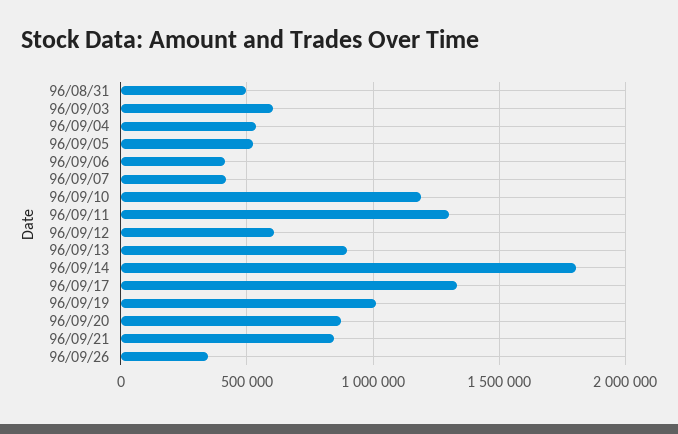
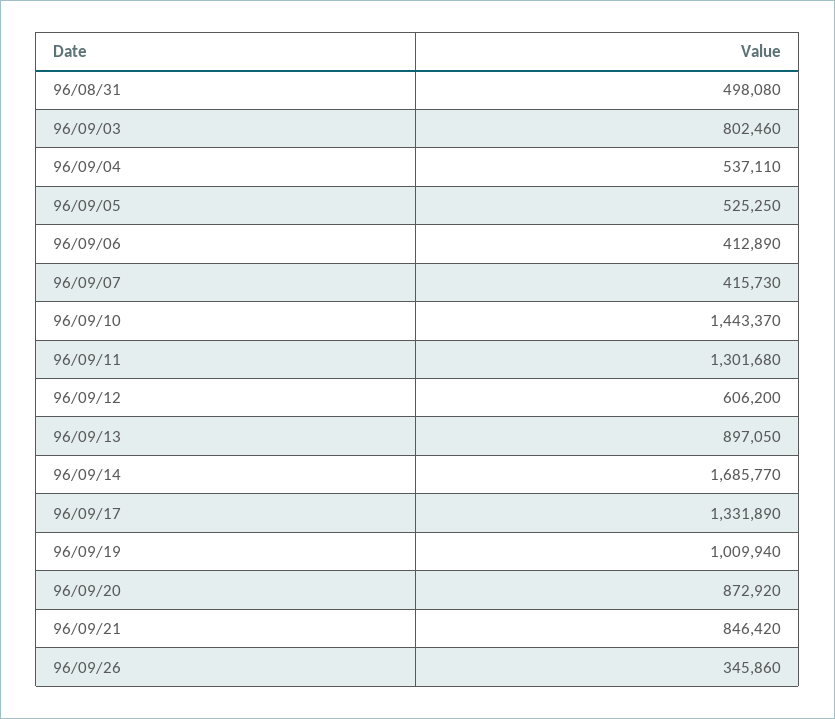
  {
    "96/08/31": 498080,
-   "96/09/03": 600000,
+   "96/09/03": 802460,
    "96/09/04": 537110,
    "96/09/05": 525250,
    "96/09/06": 412890,
    "96/09/07": 415730,
-   "96/09/10": 1200000,
+   "96/09/10": 1443370,
    "96/09/11": 1301680,
    "96/09/12": 606200,
    "96/09/13": 897050,
-   "96/09/14": 1800000,
+   "96/09/14": 1685770,
    "96/09/17": 1331890,
    "96/09/19": 1009940,
    "96/09/20": 872920,
    "96/09/21": 846420,
    "96/09/26": 345860
  }

